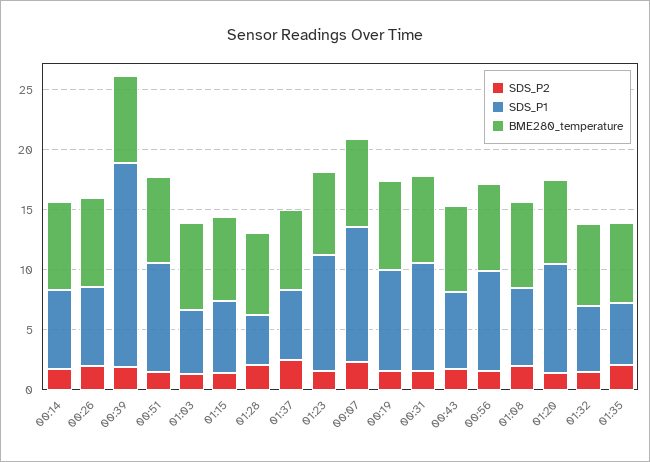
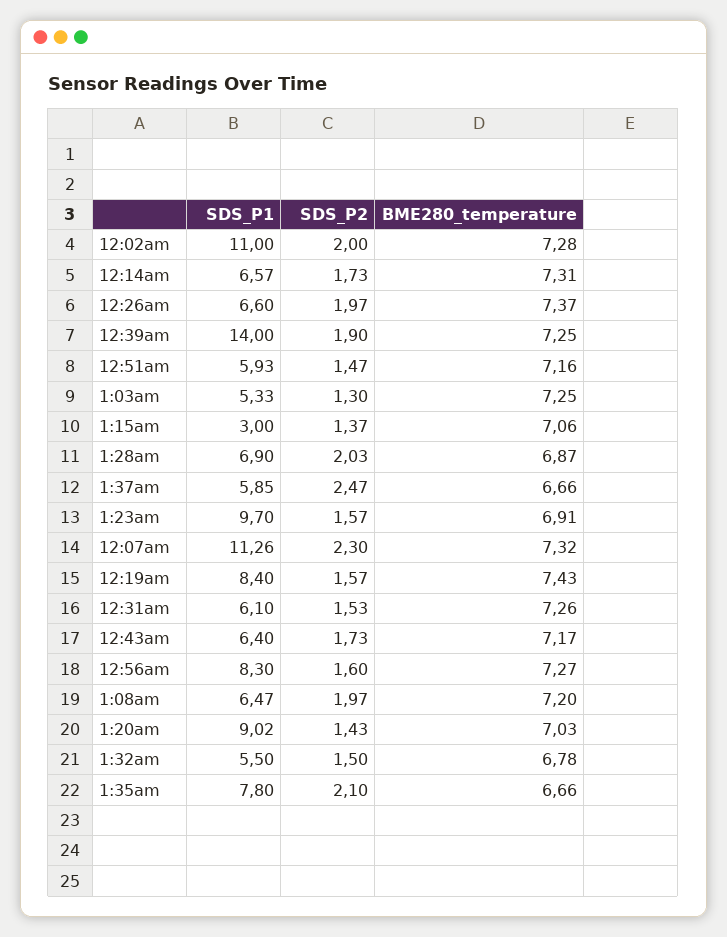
  {
    "SDS_P2": {
      "00:14": 1.73,
      "00:26": 1.97,
      "00:39": 1.9,
      "00:51": 1.47,
      "01:03": 1.3,
      "01:15": 1.37,
      "01:28": 2.03,
      "01:37": 2.47,
      "01:23": 1.57,
      "00:07": 2.3,
      "00:19": 1.57,
      "00:31": 1.53,
      "00:43": 1.73,
      "00:56": 1.6,
      "01:08": 1.97,
      "01:20": 1.43,
      "01:32": 1.5,
-     "01:35": 2.1
+     "01:35": 2.1,
+     "12:02am": 2
    },
    "SDS_P1": {
      "00:14": 6.57,
      "00:26": 6.6,
-     "00:39": 17,
+     "00:39": 14,
-     "00:51": 9,
+     "00:51": 5.93,
      "01:03": 5.33,
-     "01:15": 6,
+     "01:15": 3,
-     "01:28": 4,
+     "01:28": 6.9,
      "01:37": 5.85,
      "01:23": 9.7,
      "00:07": 11.26,
      "00:19": 8.4,
-     "00:31": 9,
+     "00:31": 6.1,
      "00:43": 6.4,
      "00:56": 8.3,
      "01:08": 6.47,
      "01:20": 9.02,
      "01:32": 5.5,
-     "01:35": 5
+     "01:35": 7.8,
+     "12:02am": 11
    },
    "BME280_temperature": {
      "00:14": 7.31,
      "00:26": 7.37,
      "00:39": 7.25,
      "00:51": 7.16,
      "01:03": 7.25,
      "01:15": 7.06,
      "01:28": 6.87,
      "01:37": 6.66,
      "01:23": 6.91,
      "00:07": 7.32,
      "00:19": 7.43,
      "00:31": 7.26,
      "00:43": 7.17,
      "00:56": 7.27,
      "01:08": 7.2,
      "01:20": 7.03,
      "01:32": 6.78,
-     "01:35": 6.66
+     "01:35": 6.66,
+     "12:02am": 7.28
    }
  }

